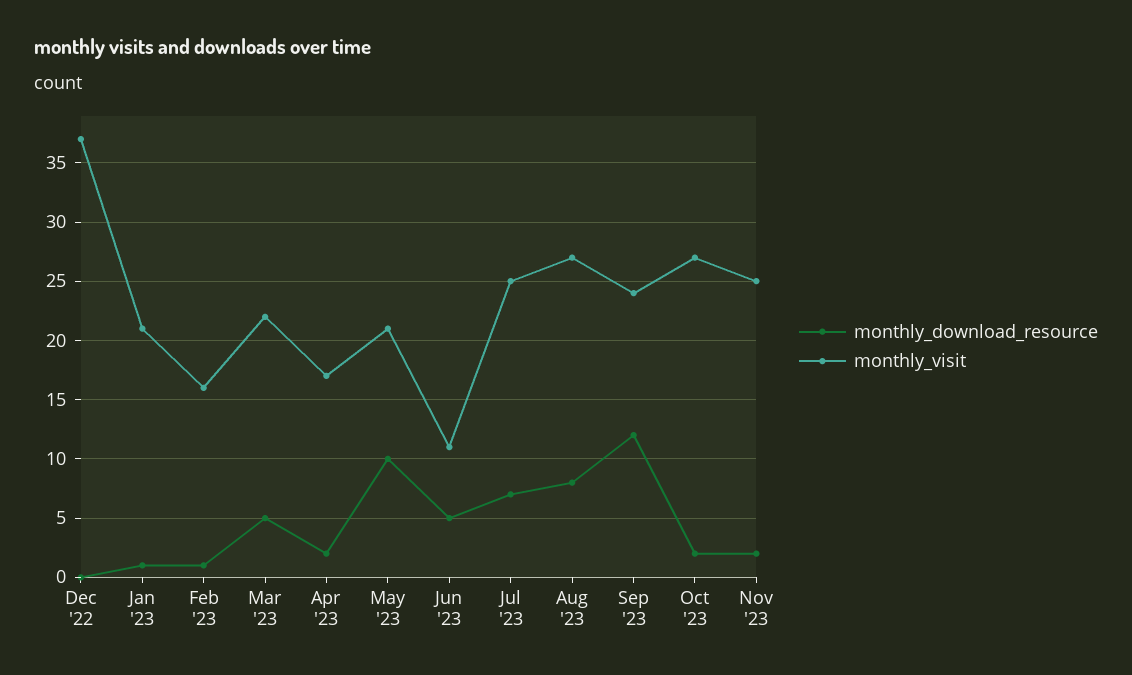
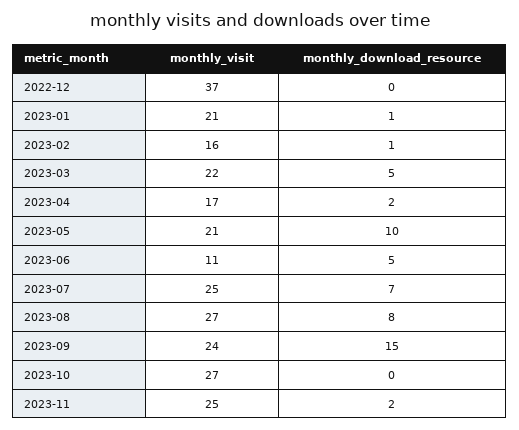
  {
    "monthly_download_resource": {
      "Dec '22": 0,
      "Jan '23": 1,
      "Feb '23": 1,
      "Mar '23": 5,
      "Apr '23": 2,
      "May '23": 10,
      "Jun '23": 5,
      "Jul '23": 7,
      "Aug '23": 8,
-     "Sep '23": 12,
+     "Sep '23": 15,
-     "Oct '23": 2,
+     "Oct '23": 0,
      "Nov '23": 2
    },
    "monthly_visit": {
      "Dec '22": 37,
      "Jan '23": 21,
      "Feb '23": 16,
      "Mar '23": 22,
      "Apr '23": 17,
      "May '23": 21,
      "Jun '23": 11,
      "Jul '23": 25,
      "Aug '23": 27,
      "Sep '23": 24,
      "Oct '23": 27,
      "Nov '23": 25
    }
  }

